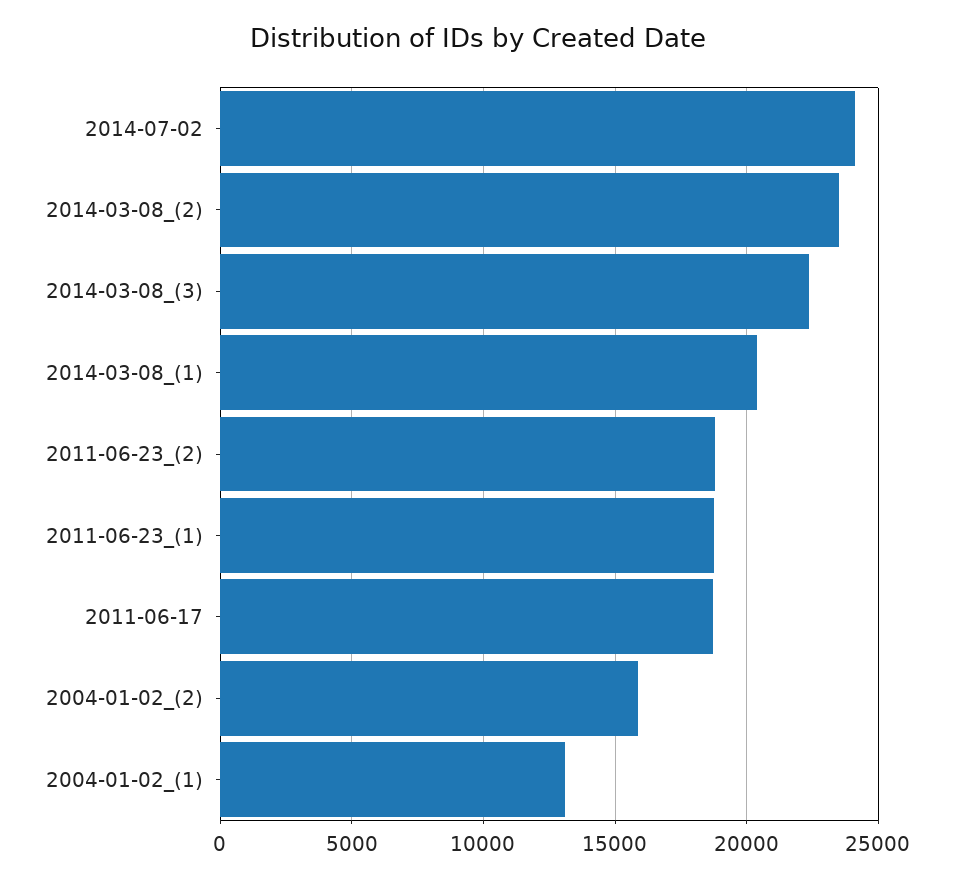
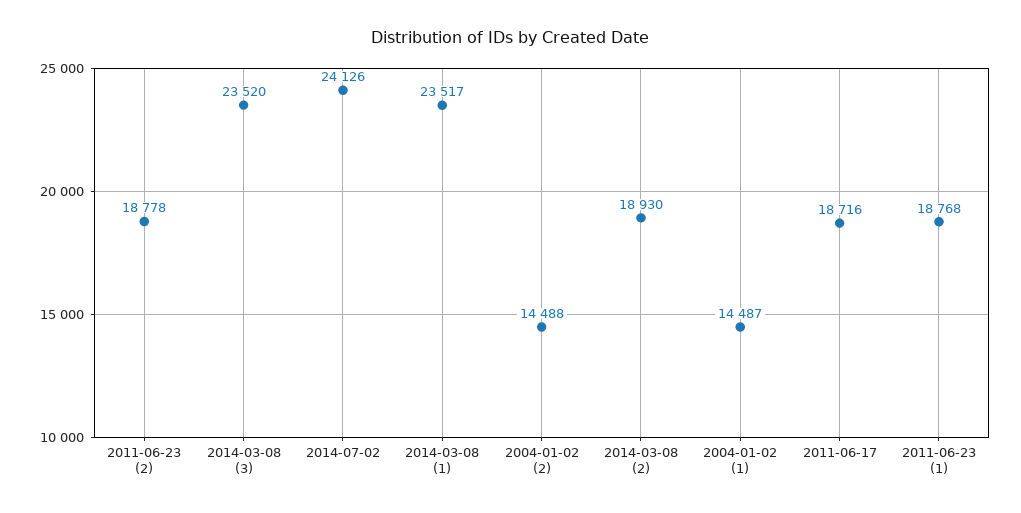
  {
    "2014-07-02": 24126,
-   "2014-03-08_(2)": 23500,
+   "2014-03-08_(2)": 18930,
-   "2014-03-08_(3)": 22500,
+   "2014-03-08_(3)": 23520,
-   "2014-03-08_(1)": 20500,
+   "2014-03-08_(1)": 23517,
    "2011-06-23_(2)": 18778,
    "2011-06-23_(1)": 18768,
    "2011-06-17": 18716,
-   "2004-01-02_(2)": 16000,
+   "2004-01-02_(2)": 14488,
-   "2004-01-02_(1)": 13000
+   "2004-01-02_(1)": 14487
  }

